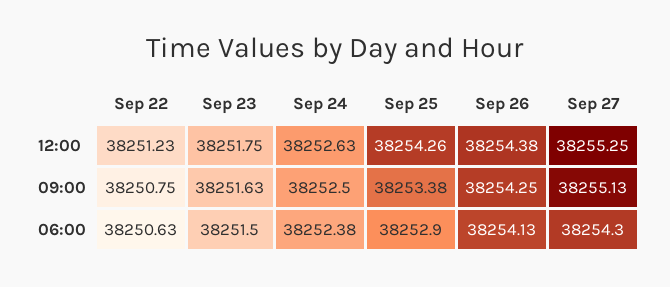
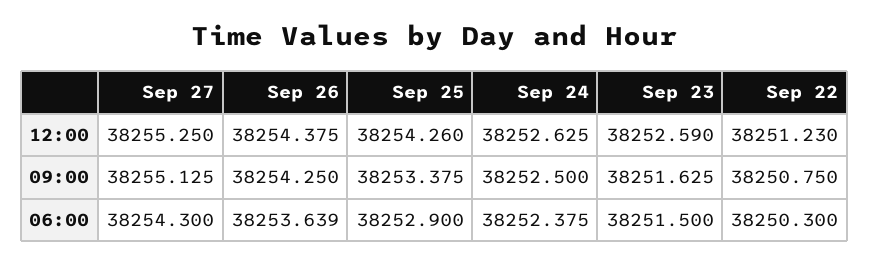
  {
    "Sep 22": {
      "12:00": 38251.23,
      "09:00": 38250.75,
-     "06:00": 38250.63
+     "06:00": 38250.3
    },
    "Sep 23": {
-     "12:00": 38251.75,
+     "12:00": 38252.59,
      "09:00": 38251.625,
      "06:00": 38251.5
    },
    "Sep 24": {
      "12:00": 38252.625,
      "09:00": 38252.5,
      "06:00": 38252.375
    },
    "Sep 25": {
      "12:00": 38254.26,
      "09:00": 38253.375,
      "06:00": 38252.9
    },
    "Sep 26": {
      "12:00": 38254.375,
      "09:00": 38254.25,
-     "06:00": 38254.13
+     "06:00": 38253.639
    },
    "Sep 27": {
      "12:00": 38255.25,
      "09:00": 38255.125,
      "06:00": 38254.3
    }
  }

